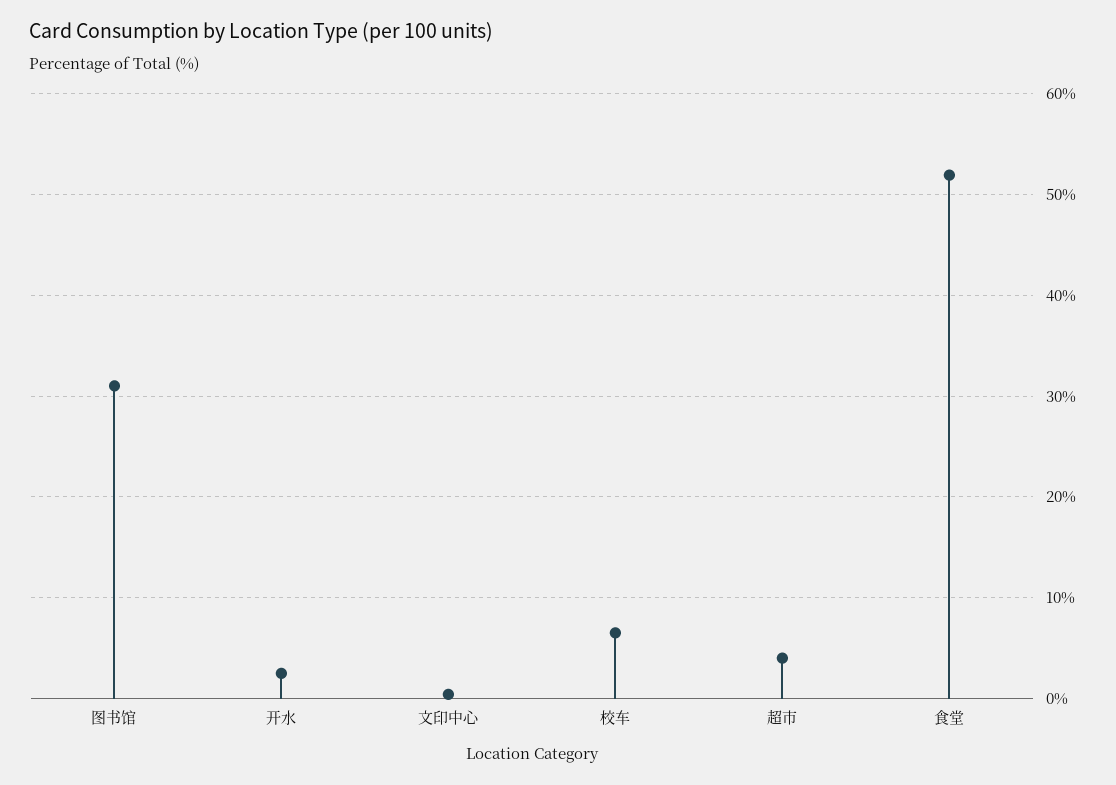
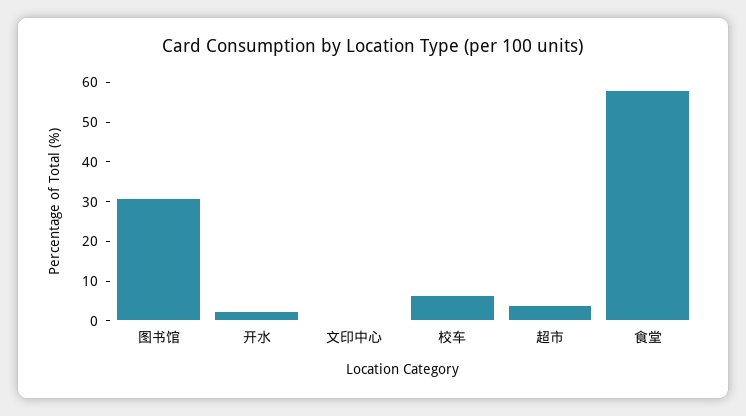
  {
    "图书馆": 31,
    "开水": 3,
    "文印中心": 0,
    "校车": 7,
    "超市": 4,
-   "食堂": 52
+   "食堂": 57.5
  }

